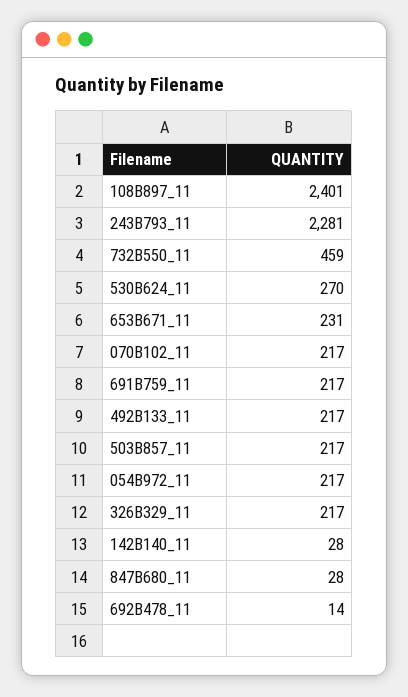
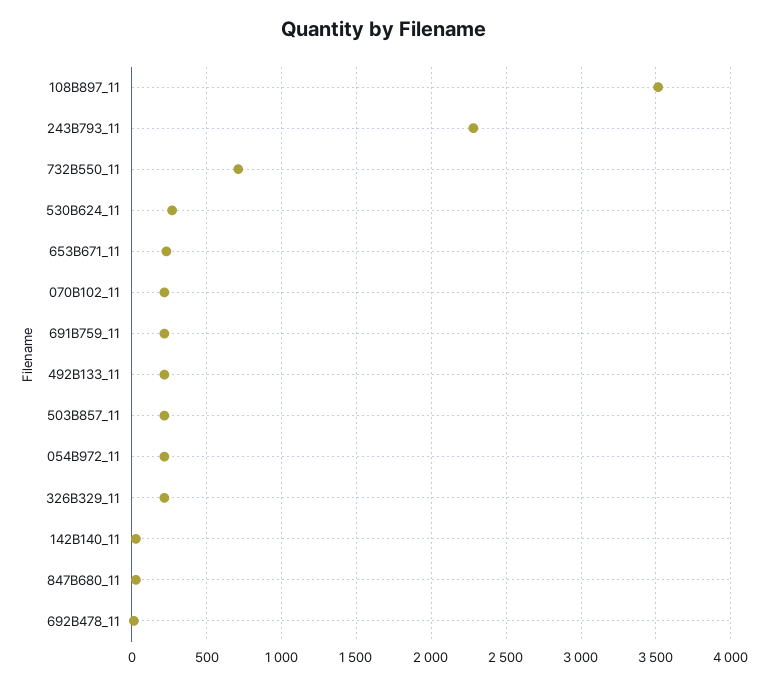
  {
-   "108B897_11": 2401,
+   "108B897_11": 3500,
    "243B793_11": 2281,
-   "732B550_11": 459,
+   "732B550_11": 700,
    "530B624_11": 270,
    "653B671_11": 231,
    "070B102_11": 217,
    "691B759_11": 217,
    "492B133_11": 217,
    "503B857_11": 217,
    "054B972_11": 217,
    "326B329_11": 217,
    "142B140_11": 28,
    "847B680_11": 28,
    "692B478_11": 14
  }

